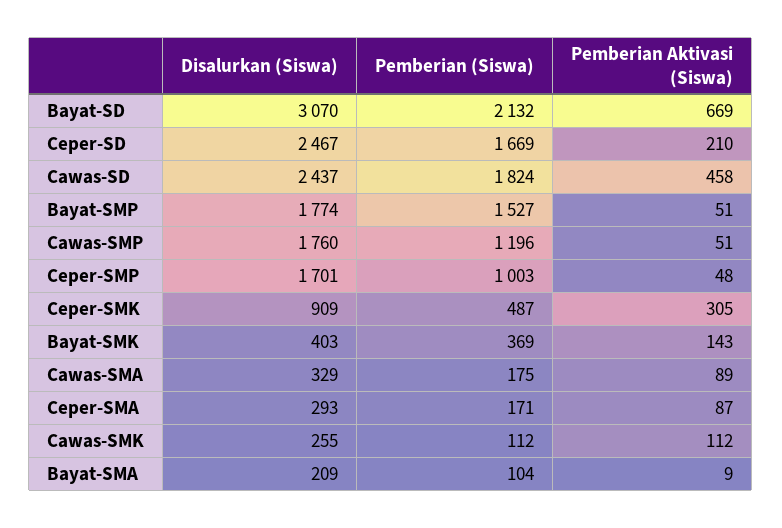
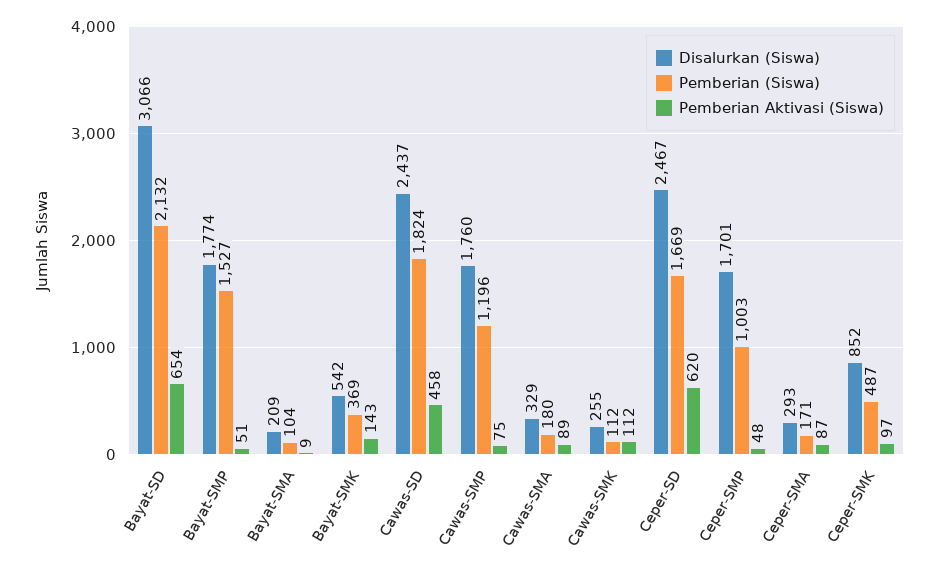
  {
    "Disalurkan (Siswa)": {
-     "Bayat-SD": 3070,
+     "Bayat-SD": 3066,
      "Ceper-SD": 2467,
      "Cawas-SD": 2437,
      "Bayat-SMP": 1774,
      "Cawas-SMP": 1760,
      "Ceper-SMP": 1701,
-     "Ceper-SMK": 909,
+     "Ceper-SMK": 852,
-     "Bayat-SMK": 403,
+     "Bayat-SMK": 542,
      "Cawas-SMA": 329,
      "Ceper-SMA": 293,
      "Cawas-SMK": 255,
      "Bayat-SMA": 209
    },
    "Pemberian (Siswa)": {
      "Bayat-SD": 2132,
      "Ceper-SD": 1669,
      "Cawas-SD": 1824,
      "Bayat-SMP": 1527,
      "Cawas-SMP": 1196,
      "Ceper-SMP": 1003,
      "Ceper-SMK": 487,
      "Bayat-SMK": 369,
-     "Cawas-SMA": 175,
+     "Cawas-SMA": 180,
      "Ceper-SMA": 171,
      "Cawas-SMK": 112,
      "Bayat-SMA": 104
    },
    "Pemberian Aktivasi (Siswa)": {
-     "Bayat-SD": 669,
+     "Bayat-SD": 654,
-     "Ceper-SD": 210,
+     "Ceper-SD": 620,
      "Cawas-SD": 458,
      "Bayat-SMP": 51,
-     "Cawas-SMP": 51,
+     "Cawas-SMP": 75,
      "Ceper-SMP": 48,
-     "Ceper-SMK": 305,
+     "Ceper-SMK": 97,
      "Bayat-SMK": 143,
      "Cawas-SMA": 89,
      "Ceper-SMA": 87,
      "Cawas-SMK": 112,
      "Bayat-SMA": 9
    }
  }

